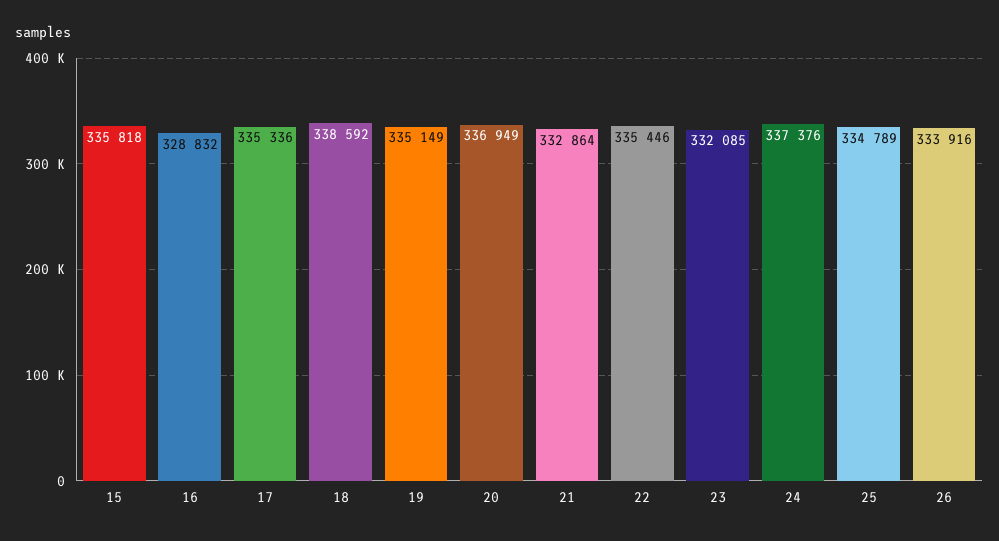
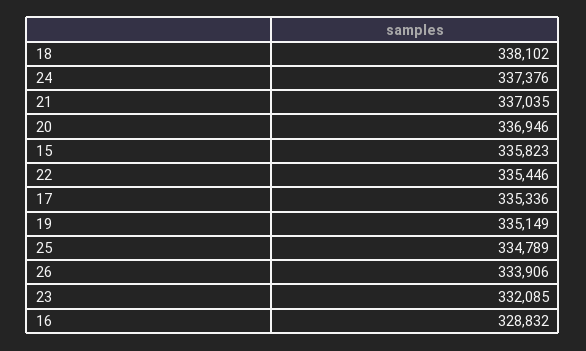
  {
-   "15": 335818,
+   "15": 335823,
    "16": 328832,
    "17": 335336,
-   "18": 338592,
+   "18": 338102,
    "19": 335149,
-   "20": 336949,
+   "20": 336946,
-   "21": 332864,
+   "21": 337035,
    "22": 335446,
    "23": 332085,
    "24": 337376,
    "25": 334789,
-   "26": 333916
+   "26": 333906
  }

